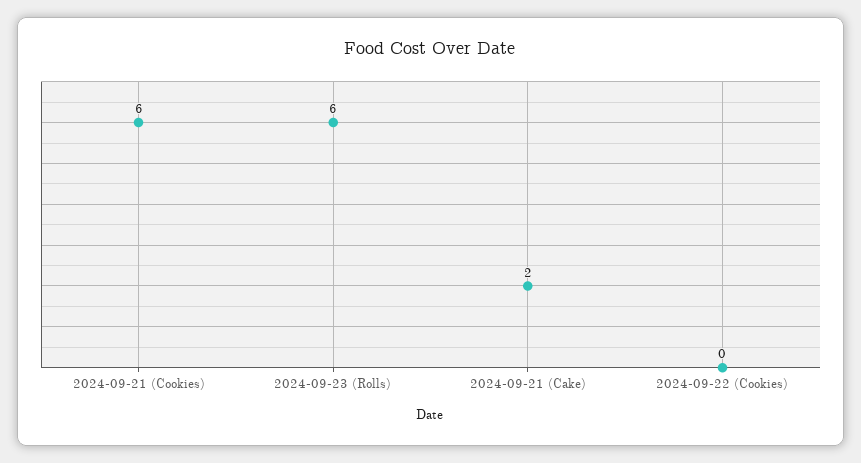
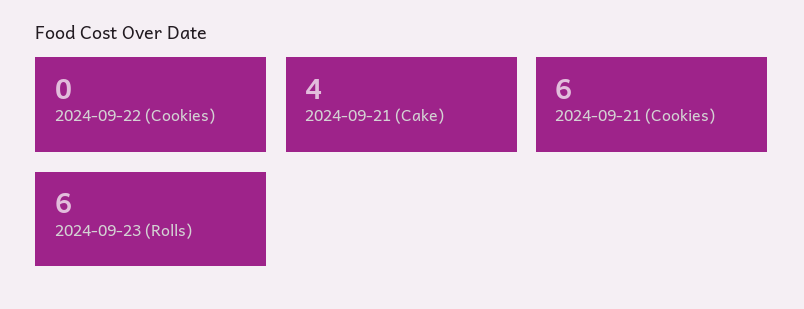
  {
    "2024-09-21 (Cookies)": 6,
    "2024-09-23 (Rolls)": 6,
-   "2024-09-21 (Cake)": 2,
+   "2024-09-21 (Cake)": 4,
    "2024-09-22 (Cookies)": 0
  }

